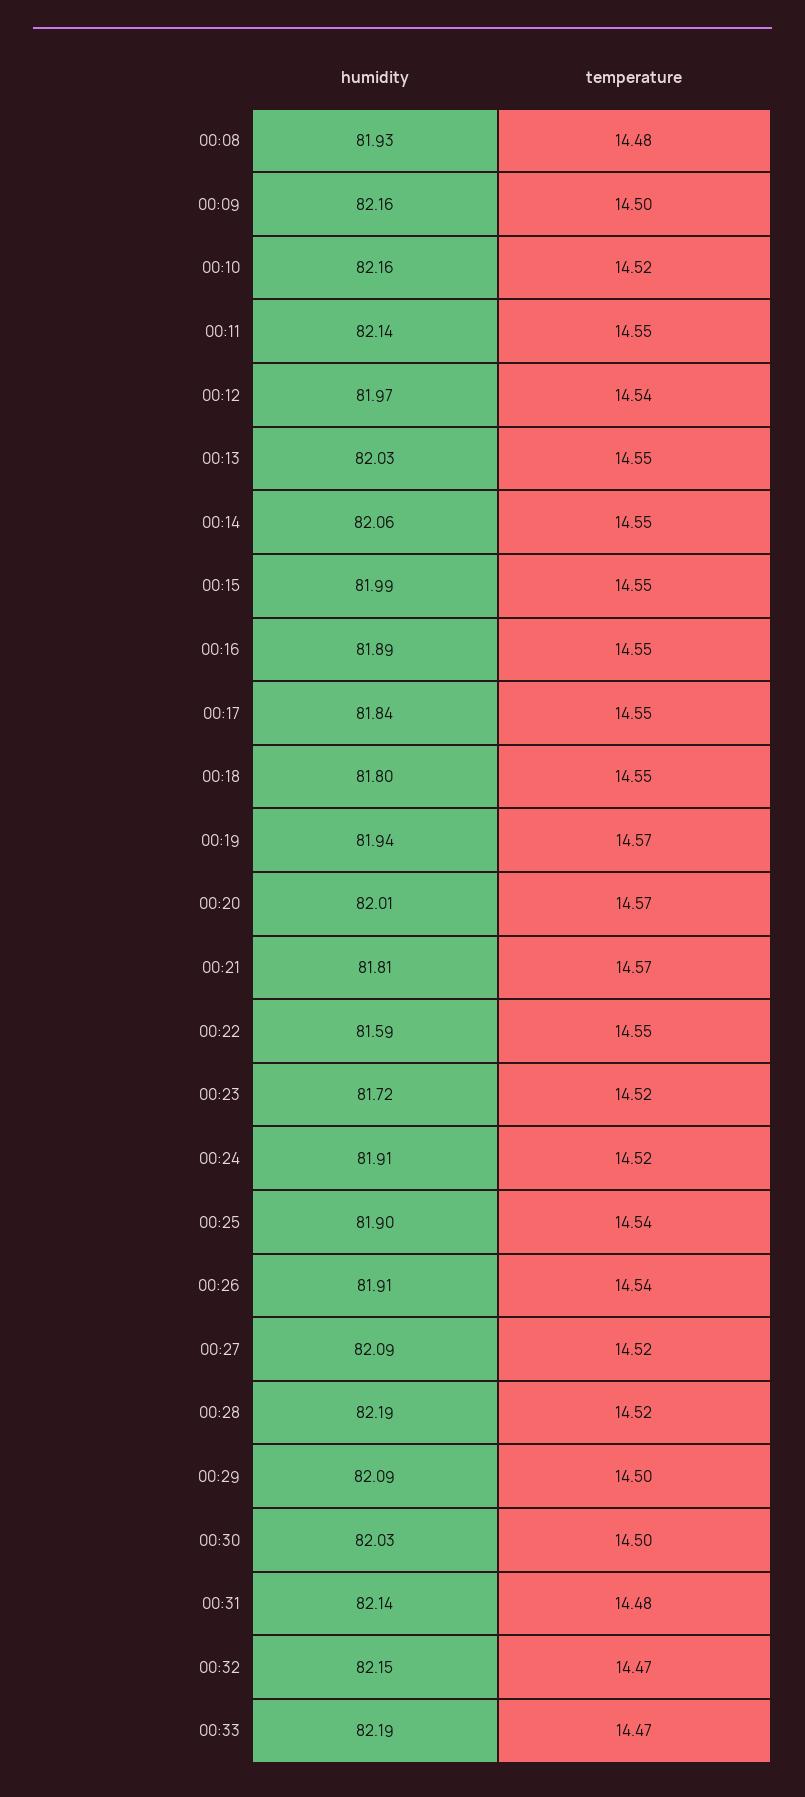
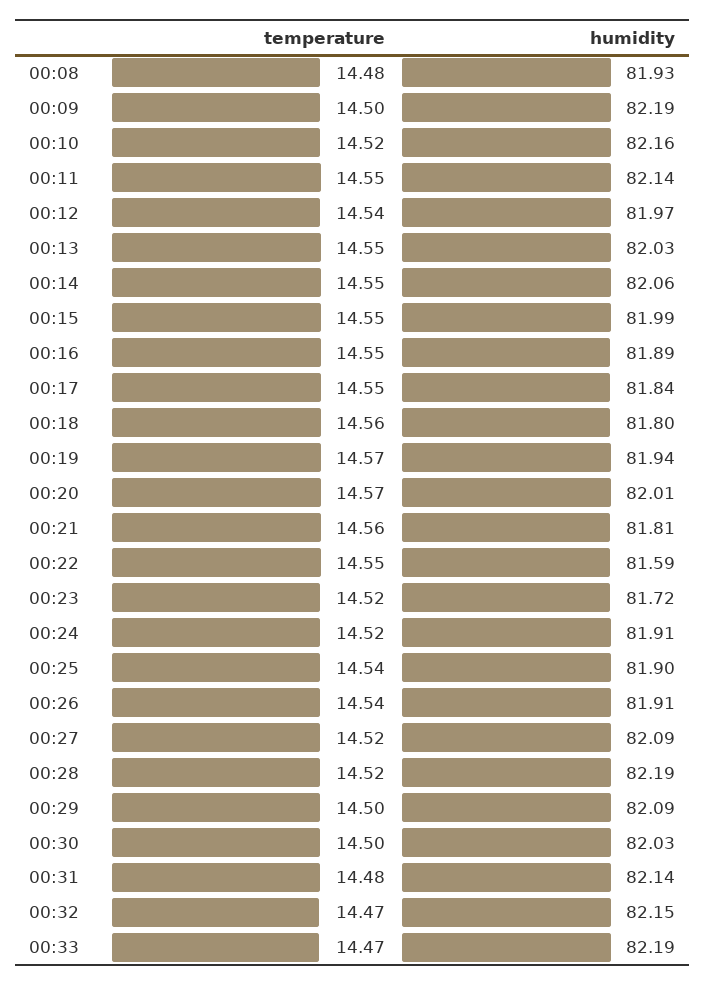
  {
    "humidity": {
      "00:08": 81.93,
-     "00:09": 82.16,
+     "00:09": 82.19,
      "00:10": 82.16,
      "00:11": 82.14,
      "00:12": 81.97,
      "00:13": 82.03,
      "00:14": 82.06,
      "00:15": 81.99,
      "00:16": 81.89,
      "00:17": 81.84,
      "00:18": 81.8,
      "00:19": 81.94,
      "00:20": 82.01,
      "00:21": 81.81,
      "00:22": 81.59,
      "00:23": 81.72,
      "00:24": 81.91,
      "00:25": 81.9,
      "00:26": 81.91,
      "00:27": 82.09,
      "00:28": 82.19,
      "00:29": 82.09,
      "00:30": 82.03,
      "00:31": 82.14,
      "00:32": 82.15,
      "00:33": 82.19
    },
    "temperature": {
      "00:08": 14.48,
      "00:09": 14.5,
      "00:10": 14.52,
      "00:11": 14.55,
      "00:12": 14.54,
      "00:13": 14.55,
      "00:14": 14.55,
      "00:15": 14.55,
      "00:16": 14.55,
      "00:17": 14.55,
-     "00:18": 14.55,
+     "00:18": 14.56,
      "00:19": 14.57,
      "00:20": 14.57,
-     "00:21": 14.57,
+     "00:21": 14.56,
      "00:22": 14.55,
      "00:23": 14.52,
      "00:24": 14.52,
      "00:25": 14.54,
      "00:26": 14.54,
      "00:27": 14.52,
      "00:28": 14.52,
      "00:29": 14.5,
      "00:30": 14.5,
      "00:31": 14.48,
      "00:32": 14.47,
      "00:33": 14.47
    }
  }

